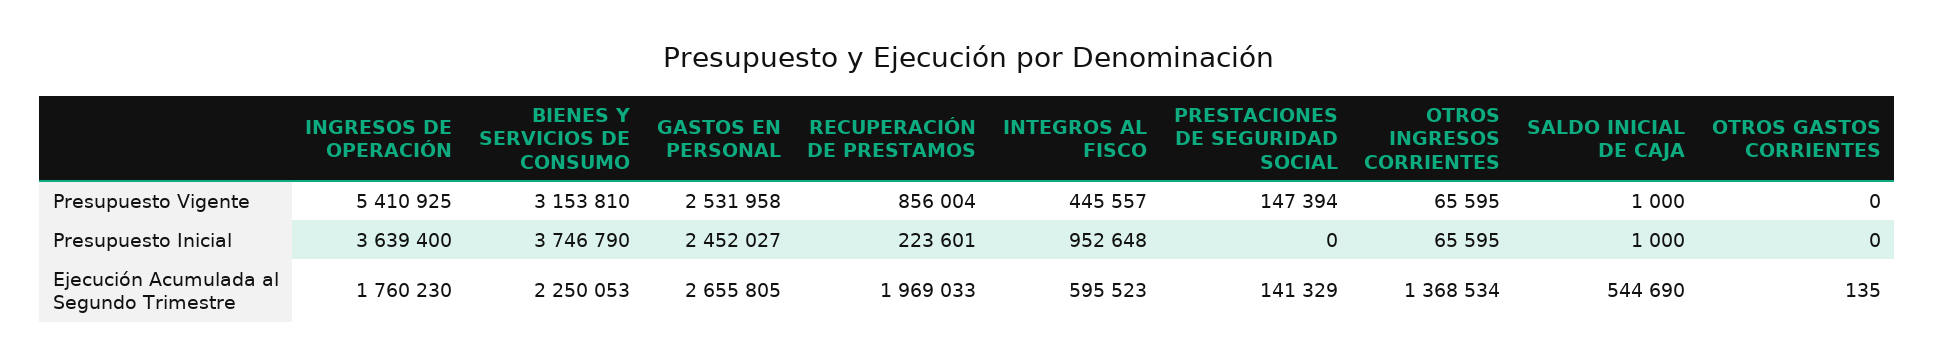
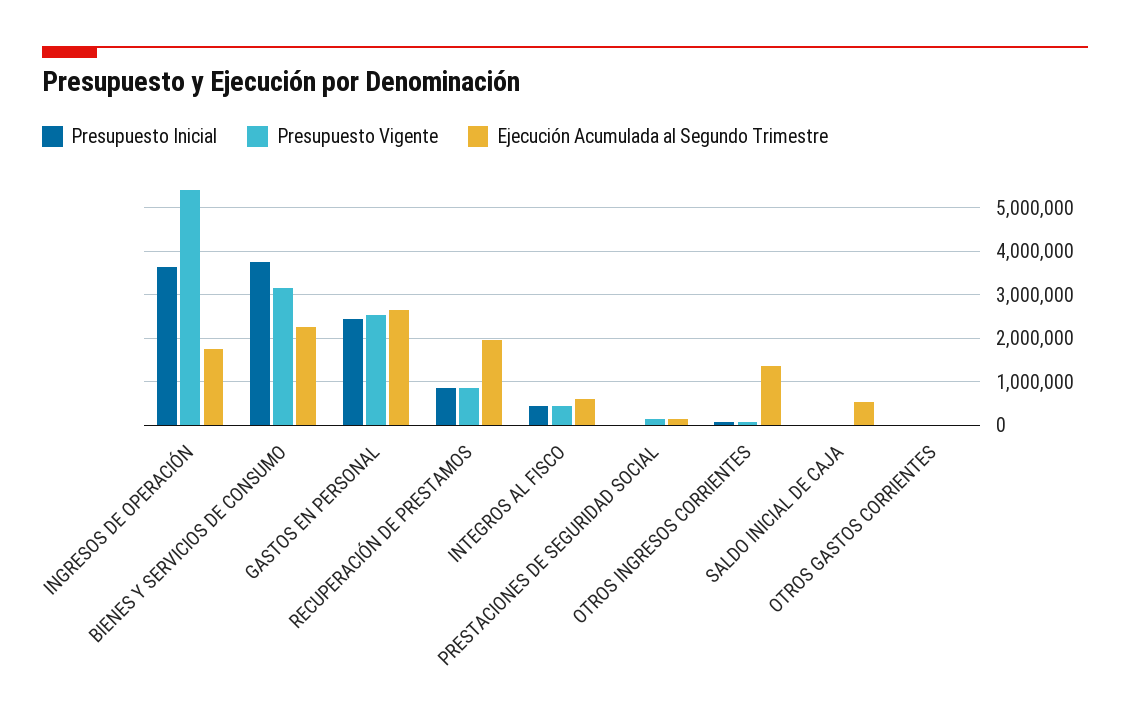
  {
    "Presupuesto Vigente": {
      "INGRESOS DE OPERACIÓN": 5410925,
      "BIENES Y SERVICIOS DE CONSUMO": 3153810,
      "GASTOS EN PERSONAL": 2531958,
      "RECUPERACIÓN DE PRESTAMOS": 856004,
      "INTEGROS AL FISCO": 445557,
      "PRESTACIONES DE SEGURIDAD SOCIAL": 147394,
      "OTROS INGRESOS CORRIENTES": 65595,
      "SALDO INICIAL DE CAJA": 1000,
      "OTROS GASTOS CORRIENTES": 0
    },
    "Presupuesto Inicial": {
      "INGRESOS DE OPERACIÓN": 3639400,
      "BIENES Y SERVICIOS DE CONSUMO": 3746790,
      "GASTOS EN PERSONAL": 2452027,
-     "RECUPERACIÓN DE PRESTAMOS": 223601,
+     "RECUPERACIÓN DE PRESTAMOS": 800000,
-     "INTEGROS AL FISCO": 952648,
+     "INTEGROS AL FISCO": 400000,
      "PRESTACIONES DE SEGURIDAD SOCIAL": 0,
      "OTROS INGRESOS CORRIENTES": 65595,
      "SALDO INICIAL DE CAJA": 1000,
      "OTROS GASTOS CORRIENTES": 0
    },
    "Ejecución Acumulada al Segundo Trimestre": {
      "INGRESOS DE OPERACIÓN": 1760230,
      "BIENES Y SERVICIOS DE CONSUMO": 2250053,
      "GASTOS EN PERSONAL": 2655805,
      "RECUPERACIÓN DE PRESTAMOS": 1969033,
      "INTEGROS AL FISCO": 595523,
      "PRESTACIONES DE SEGURIDAD SOCIAL": 141329,
      "OTROS INGRESOS CORRIENTES": 1368534,
      "SALDO INICIAL DE CAJA": 544690,
      "OTROS GASTOS CORRIENTES": 135
    }
  }

